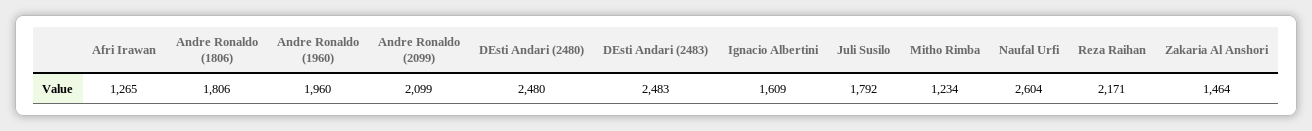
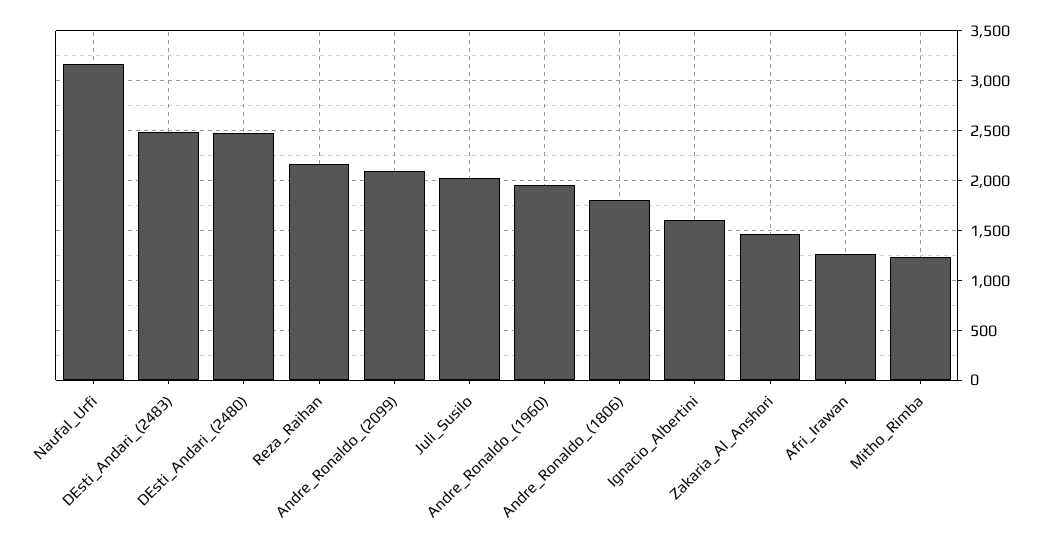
  {
    "Afri Irawan": 1265,
    "Andre Ronaldo (1806)": 1806,
    "Andre Ronaldo (1960)": 1960,
    "Andre Ronaldo (2099)": 2099,
    "DEsti Andari (2480)": 2480,
    "DEsti Andari (2483)": 2483,
    "Ignacio Albertini": 1609,
-   "Juli Susilo": 1792,
+   "Juli Susilo": 2000,
    "Mitho Rimba": 1234,
-   "Naufal Urfi": 2604,
+   "Naufal Urfi": 3200,
    "Reza Raihan": 2171,
    "Zakaria Al Anshori": 1464
  }

